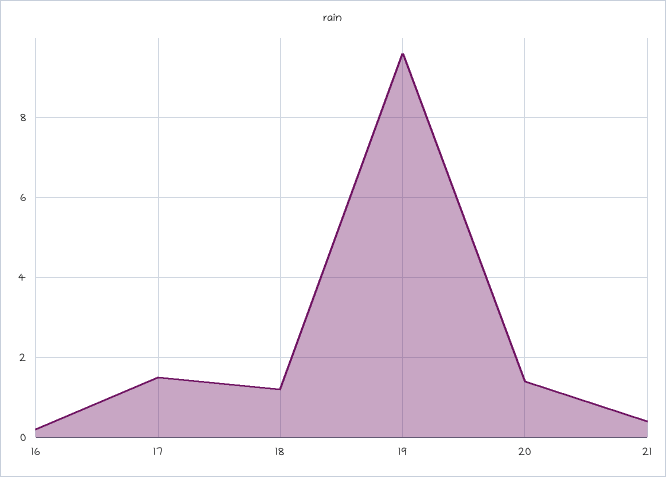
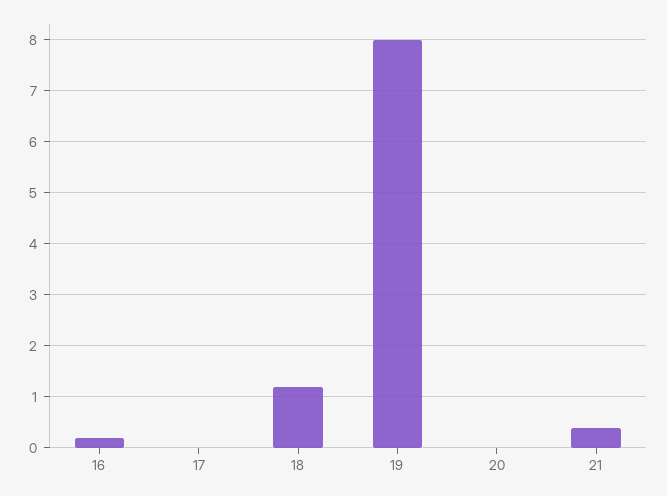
  {
    "16": 0,
-   "17": 1.5,
+   "17": 0,
    "18": 1,
-   "19": 9.5,
+   "19": 8,
-   "20": 1.5,
+   "20": 0,
    "21": 0.5
  }

